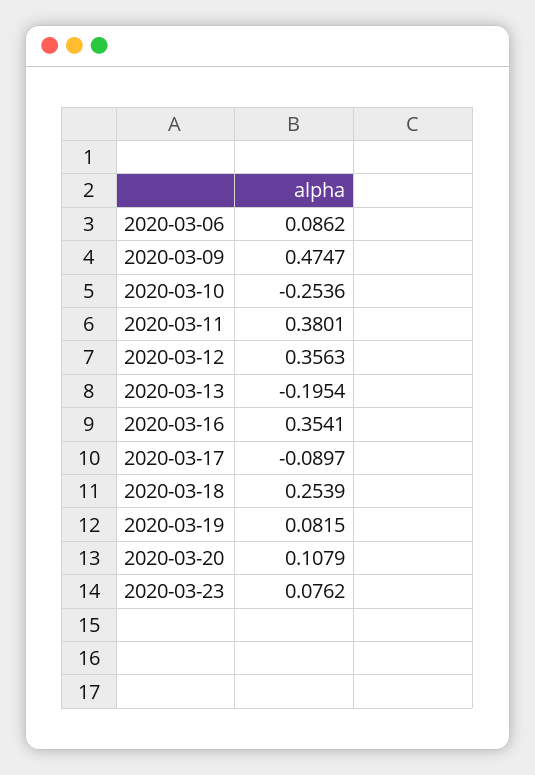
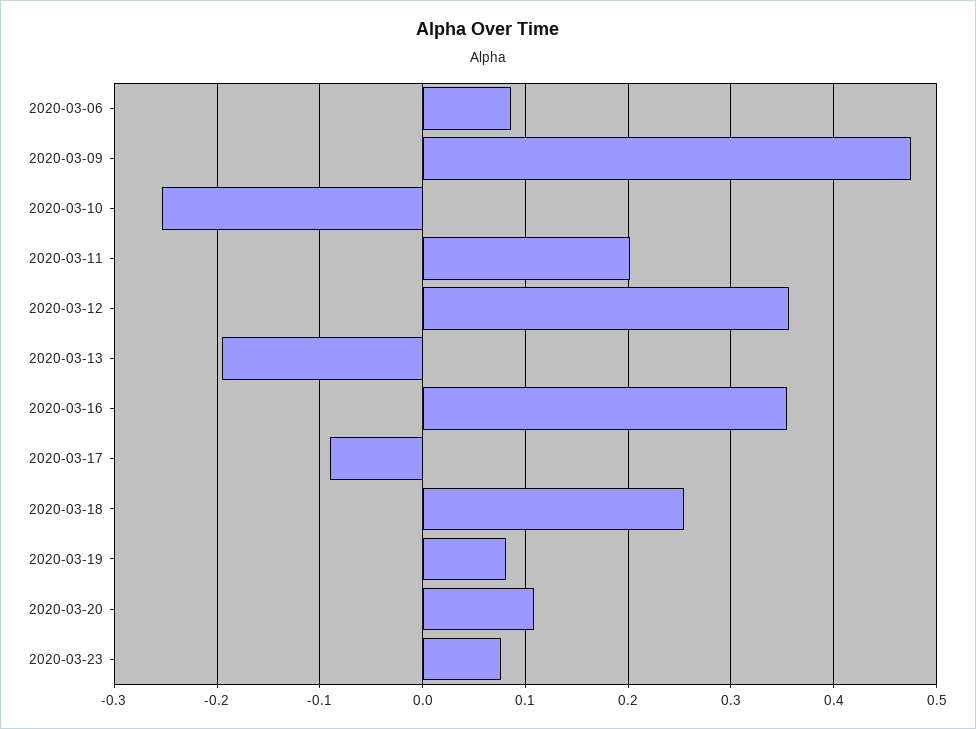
  {
    "2020-03-06": 0.0862,
    "2020-03-09": 0.4747,
    "2020-03-10": -0.2536,
-   "2020-03-11": 0.3801,
+   "2020-03-11": 0.2,
    "2020-03-12": 0.3563,
    "2020-03-13": -0.1954,
    "2020-03-16": 0.3541,
    "2020-03-17": -0.0897,
    "2020-03-18": 0.2539,
    "2020-03-19": 0.0815,
    "2020-03-20": 0.1079,
    "2020-03-23": 0.0762
  }

